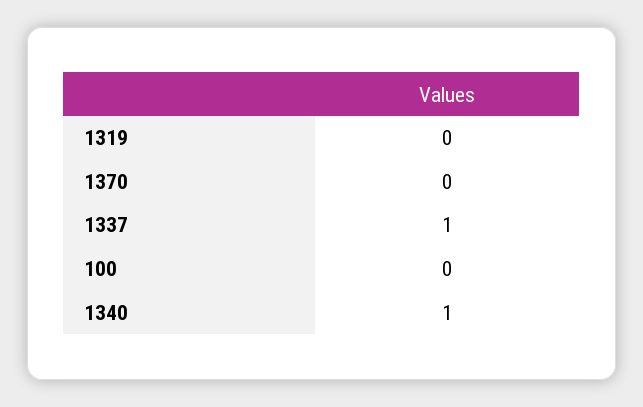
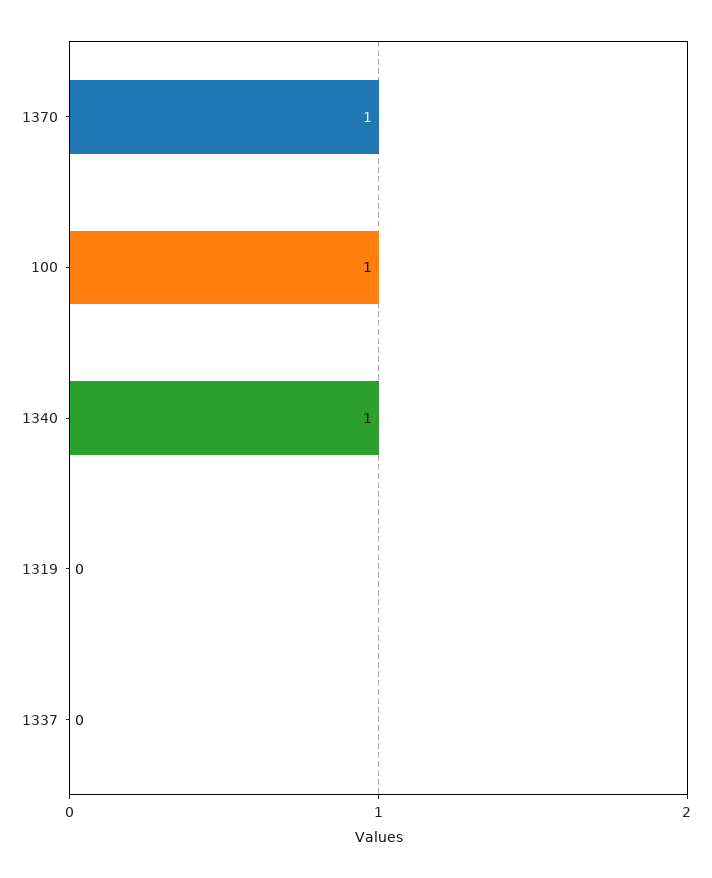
  {
    "1319": 0,
-   "1370": 0,
+   "1370": 1,
-   "1337": 1,
+   "1337": 0,
-   "100": 0,
+   "100": 1,
    "1340": 1
  }

